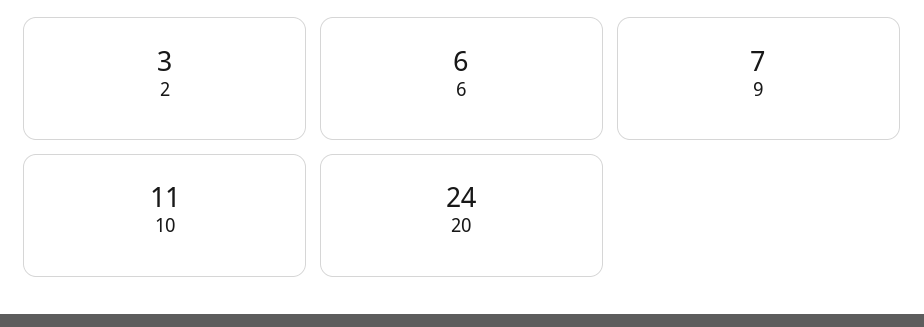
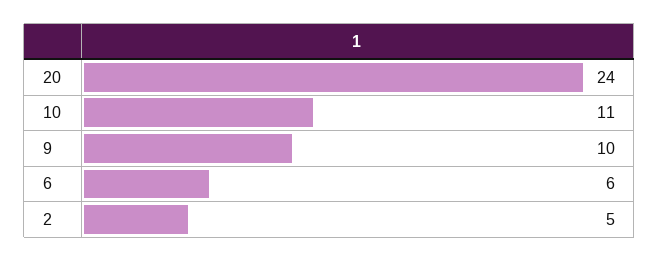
  {
-   "2": 3,
+   "2": 5,
    "6": 6,
-   "9": 7,
+   "9": 10,
    "10": 11,
    "20": 24
  }

